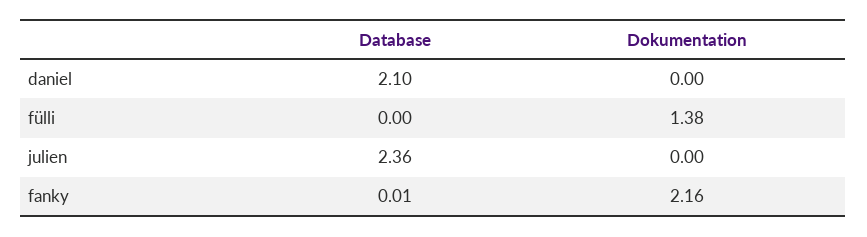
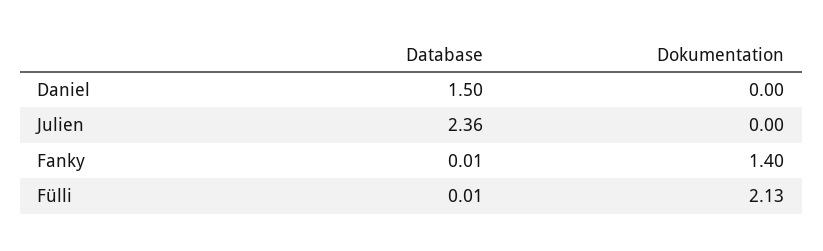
  {
    "Database": {
-     "daniel": 2.1,
+     "daniel": 1.5,
-     "fülli": 0,
+     "fülli": 0.01,
      "julien": 2.36,
      "fanky": 0.01
    },
    "Dokumentation": {
      "daniel": 0,
-     "fülli": 1.38,
+     "fülli": 2.13,
      "julien": 0,
-     "fanky": 2.16
+     "fanky": 1.4
    }
  }

